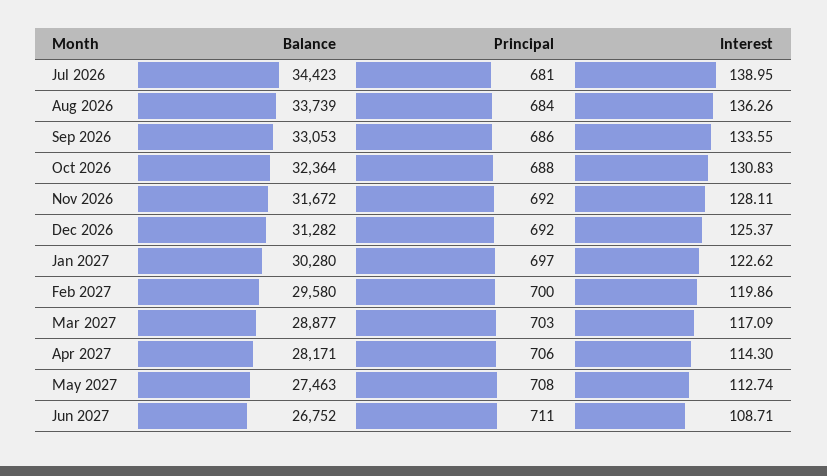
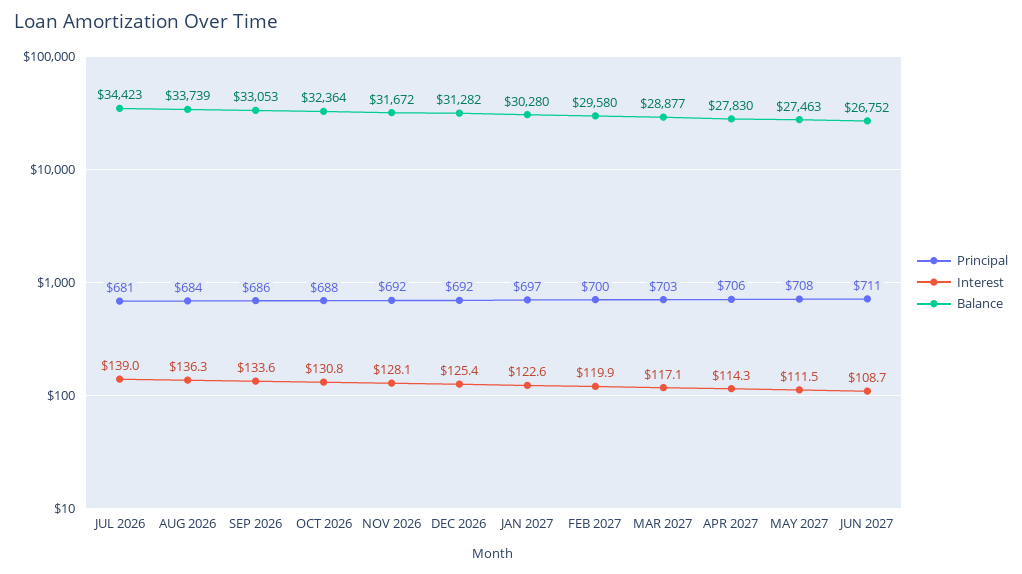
  {
    "Balance": {
      "Jul 2026": 34423,
      "Aug 2026": 33739,
      "Sep 2026": 33053,
      "Oct 2026": 32364,
      "Nov 2026": 31672,
      "Dec 2026": 31282,
      "Jan 2027": 30280,
      "Feb 2027": 29580,
      "Mar 2027": 28877,
-     "Apr 2027": 28171,
+     "Apr 2027": 27830,
      "May 2027": 27463,
      "Jun 2027": 26752
    },
    "Principal": {
      "Jul 2026": 681,
      "Aug 2026": 684,
      "Sep 2026": 686,
      "Oct 2026": 688,
      "Nov 2026": 692,
      "Dec 2026": 692,
      "Jan 2027": 697,
      "Feb 2027": 700,
      "Mar 2027": 703,
      "Apr 2027": 706,
      "May 2027": 708,
      "Jun 2027": 711
    },
    "Interest": {
      "Jul 2026": 138.95,
      "Aug 2026": 136.26,
      "Sep 2026": 133.55,
      "Oct 2026": 130.83,
      "Nov 2026": 128.11,
      "Dec 2026": 125.37,
      "Jan 2027": 122.62,
      "Feb 2027": 119.86,
      "Mar 2027": 117.09,
      "Apr 2027": 114.3,
-     "May 2027": 112.74,
+     "May 2027": 111.5,
      "Jun 2027": 108.71
    }
  }

